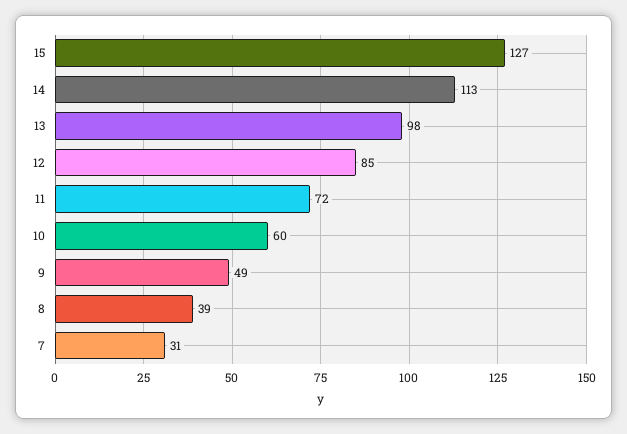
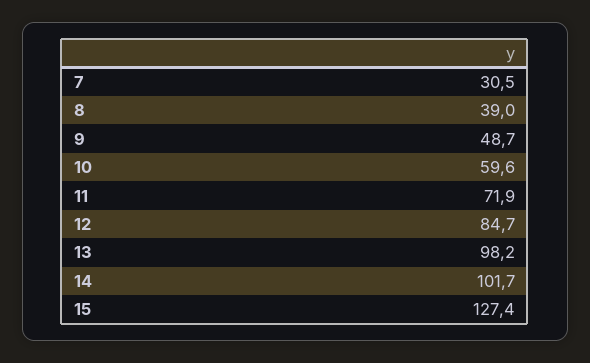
  {
    "15": 127.4,
-   "14": 113,
+   "14": 101.7,
    "13": 98.2,
    "12": 84.7,
    "11": 71.9,
    "10": 59.6,
    "9": 48.7,
    "8": 39,
    "7": 30.5
  }

